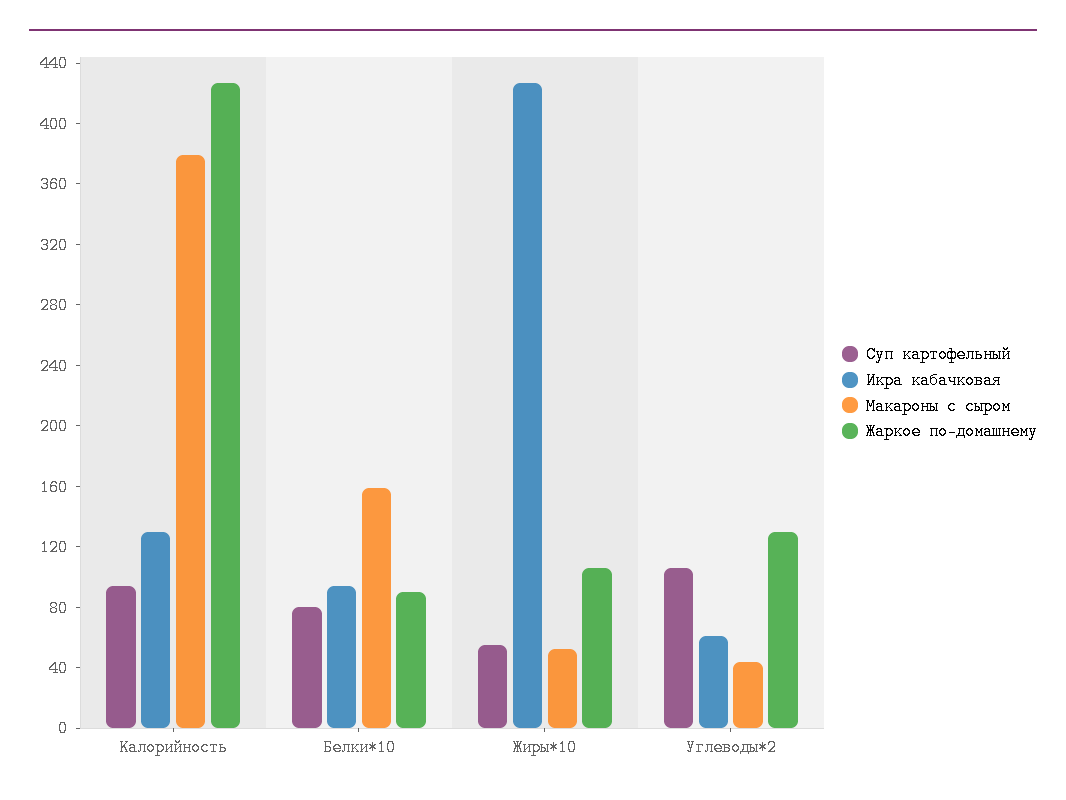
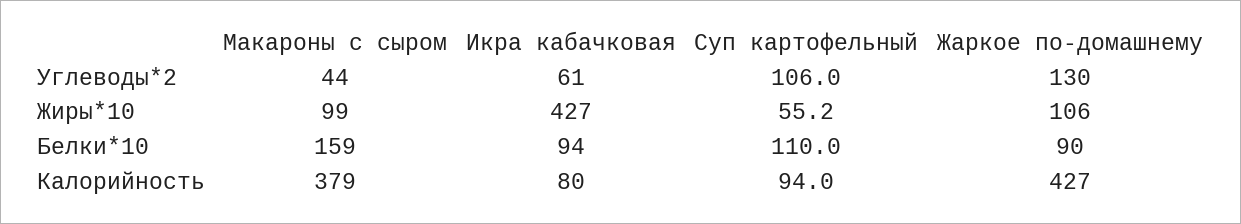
  {
    "Суп картофельный": {
      "Калорийность": 94,
-     "Белки*10": 80,
+     "Белки*10": 110,
      "Жиры*10": 55.2,
      "Углеводы*2": 106
    },
    "Икра кабачковая": {
-     "Калорийность": 130,
+     "Калорийность": 80,
      "Белки*10": 94,
      "Жиры*10": 427,
      "Углеводы*2": 61
    },
    "Макароны с сыром": {
      "Калорийность": 379,
      "Белки*10": 159,
-     "Жиры*10": 50,
+     "Жиры*10": 99,
      "Углеводы*2": 44
    },
    "Жаркое по-домашнему": {
      "Калорийность": 427,
      "Белки*10": 90,
      "Жиры*10": 106,
      "Углеводы*2": 130
    }
  }

